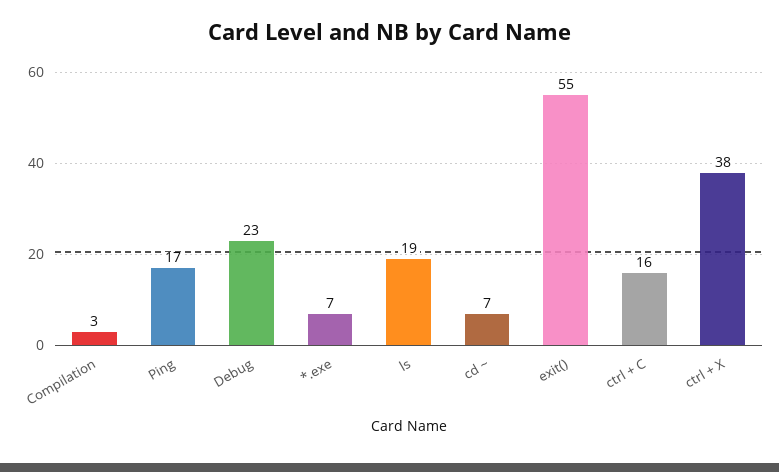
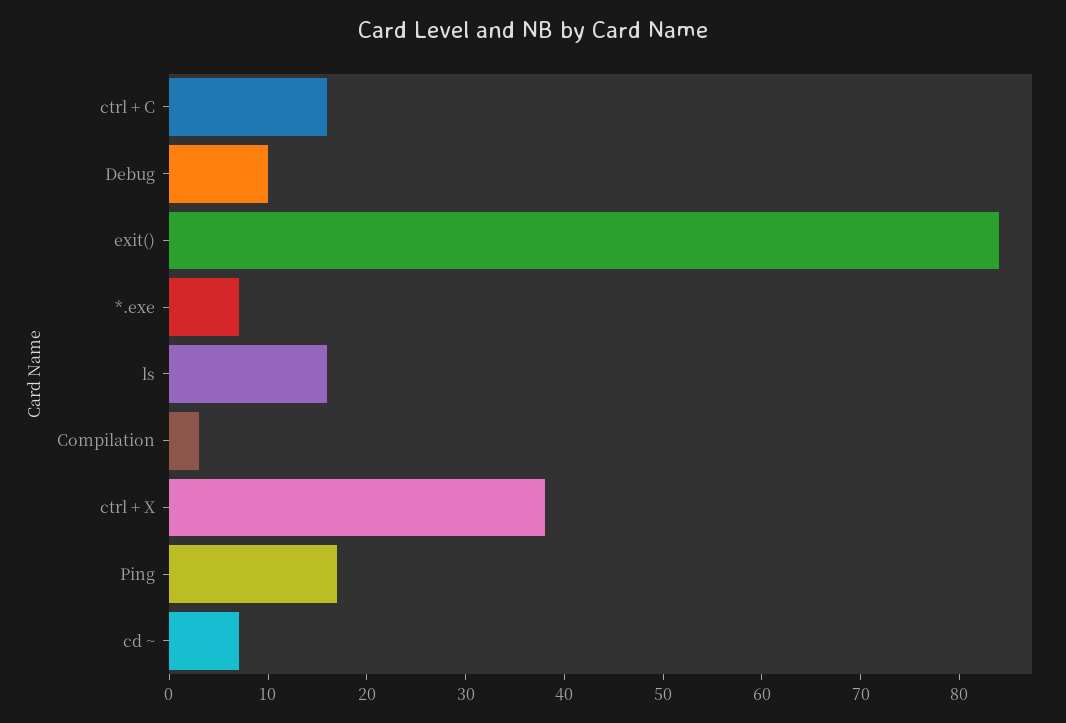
  {
    "Compilation": 3,
    "Ping": 17,
-   "Debug": 23,
+   "Debug": 10,
    "*.exe": 7,
-   "ls": 19,
+   "ls": 16,
    "cd ~": 7,
-   "exit()": 55,
+   "exit()": 84,
    "ctrl + C": 16,
    "ctrl + X": 38
  }

